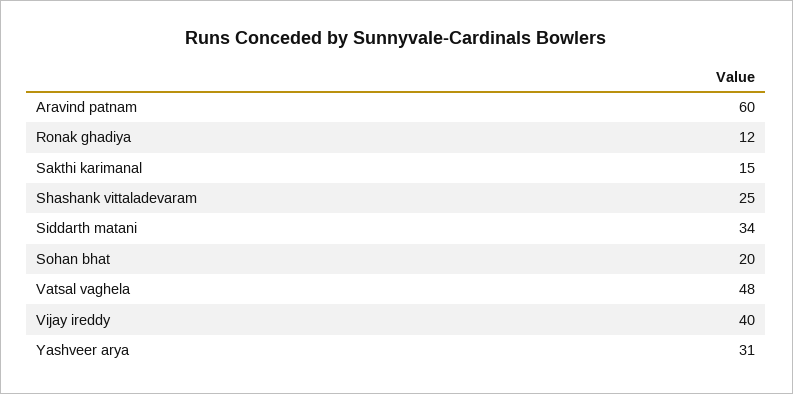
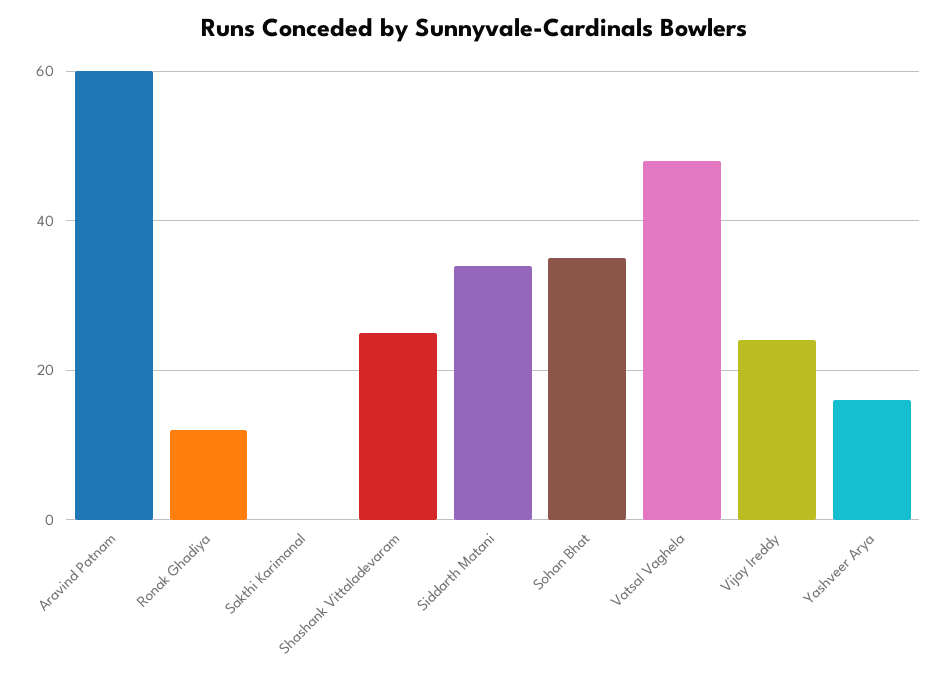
  {
    "Aravind patnam": 60,
    "Ronak ghadiya": 12,
-   "Sakthi karimanal": 15,
+   "Sakthi karimanal": 0,
    "Shashank vittaladevaram": 25,
    "Siddarth matani": 34,
-   "Sohan bhat": 20,
+   "Sohan bhat": 35,
    "Vatsal vaghela": 48,
-   "Vijay ireddy": 40,
+   "Vijay ireddy": 25,
-   "Yashveer arya": 31
+   "Yashveer arya": 15
  }

